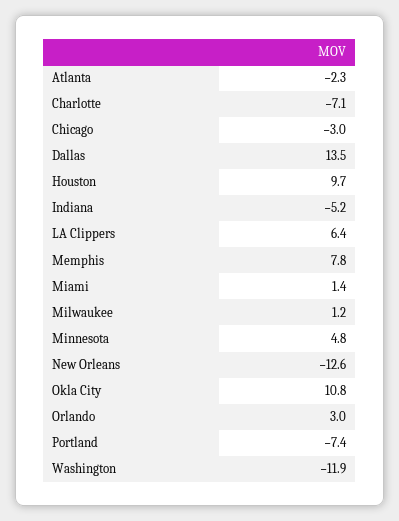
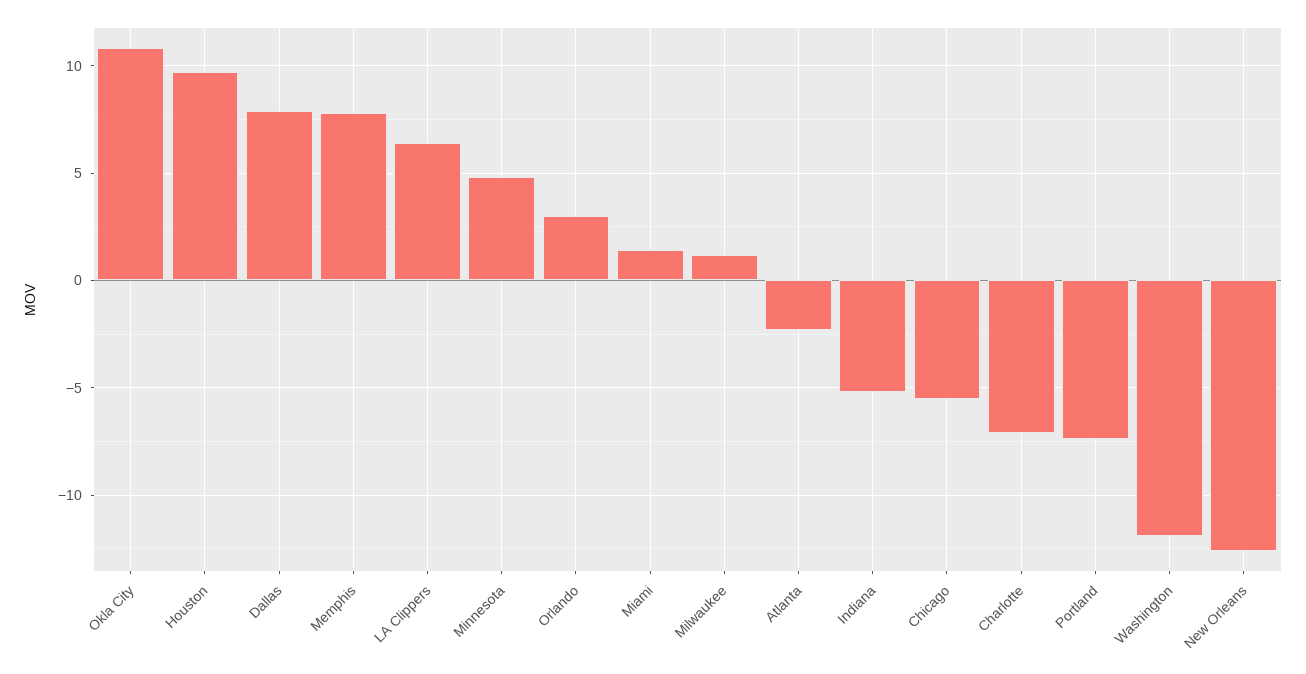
  {
    "Atlanta": -2.3,
    "Charlotte": -7.1,
-   "Chicago": -3,
+   "Chicago": -5.5,
-   "Dallas": 13.5,
+   "Dallas": 8,
    "Houston": 9.7,
    "Indiana": -5.2,
    "LA Clippers": 6.4,
    "Memphis": 7.8,
    "Miami": 1.4,
    "Milwaukee": 1.2,
    "Minnesota": 4.8,
    "New Orleans": -12.6,
    "Okla City": 10.8,
    "Orlando": 3,
    "Portland": -7.4,
    "Washington": -11.9
  }

